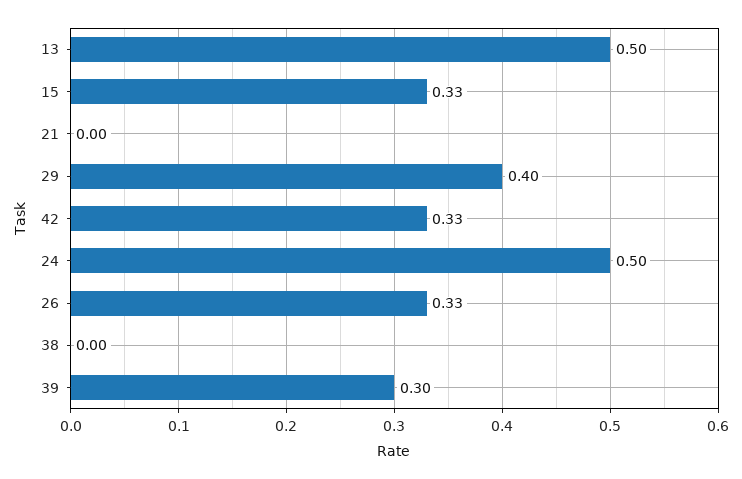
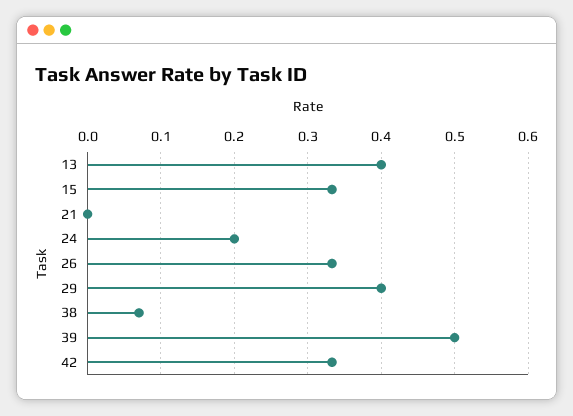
  {
-   "13": 0.5,
+   "13": 0.4,
    "15": 0.33,
    "21": 0,
    "29": 0.4,
    "42": 0.33,
-   "24": 0.5,
+   "24": 0.2,
    "26": 0.33,
-   "38": 0,
+   "38": 0.07,
-   "39": 0.3
+   "39": 0.5
  }

